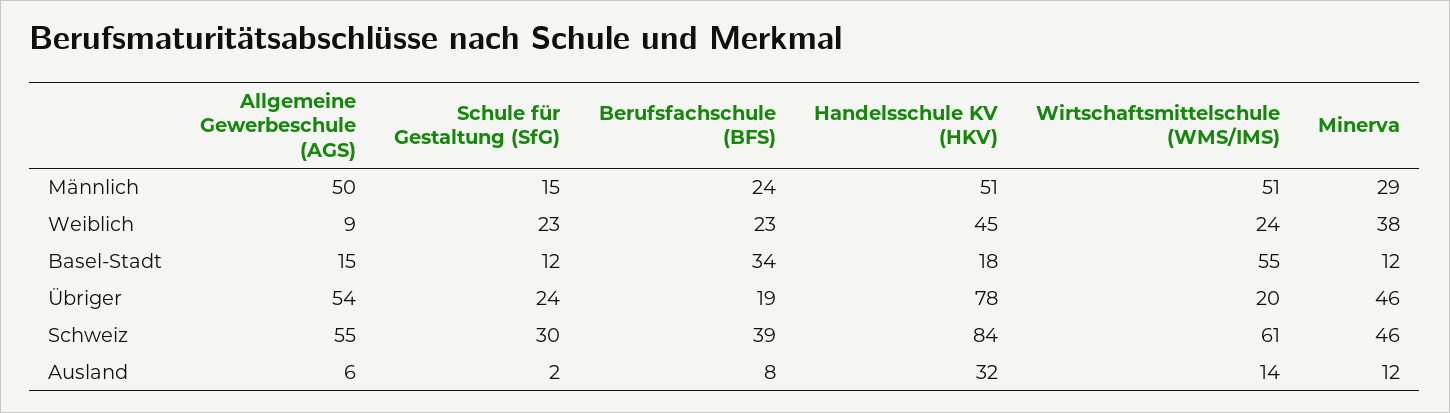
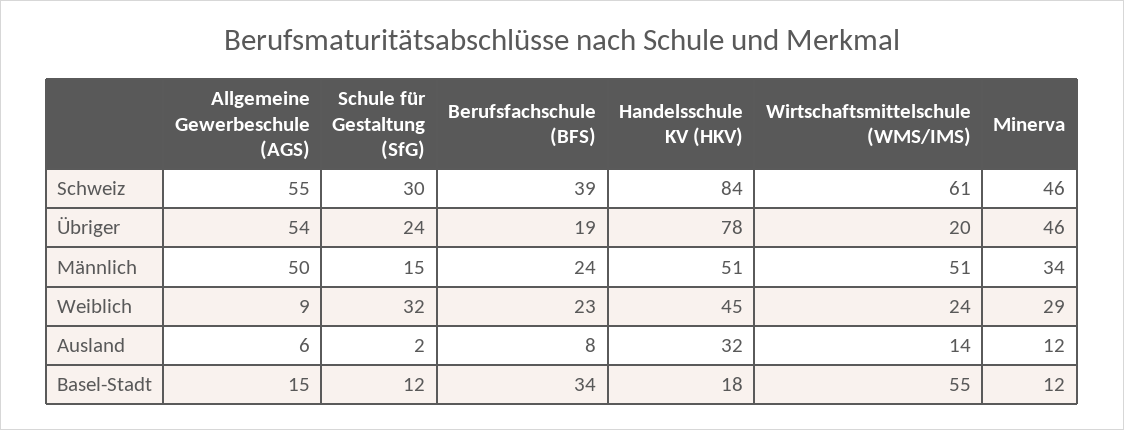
  {
    "Allgemeine Gewerbeschule (AGS)": {
      "Männlich": 50,
      "Weiblich": 9,
      "Basel-Stadt": 15,
      "Übriger": 54,
      "Schweiz": 55,
      "Ausland": 6
    },
    "Schule für Gestaltung (SfG)": {
      "Männlich": 15,
-     "Weiblich": 23,
+     "Weiblich": 32,
      "Basel-Stadt": 12,
      "Übriger": 24,
      "Schweiz": 30,
      "Ausland": 2
    },
    "Berufsfachschule (BFS)": {
      "Männlich": 24,
      "Weiblich": 23,
      "Basel-Stadt": 34,
      "Übriger": 19,
      "Schweiz": 39,
      "Ausland": 8
    },
    "Handelsschule KV (HKV)": {
      "Männlich": 51,
      "Weiblich": 45,
      "Basel-Stadt": 18,
      "Übriger": 78,
      "Schweiz": 84,
      "Ausland": 32
    },
    "Wirtschaftsmittelschule (WMS/IMS)": {
      "Männlich": 51,
      "Weiblich": 24,
      "Basel-Stadt": 55,
      "Übriger": 20,
      "Schweiz": 61,
      "Ausland": 14
    },
    "Minerva": {
-     "Männlich": 29,
+     "Männlich": 34,
-     "Weiblich": 38,
+     "Weiblich": 29,
      "Basel-Stadt": 12,
      "Übriger": 46,
      "Schweiz": 46,
      "Ausland": 12
    }
  }

